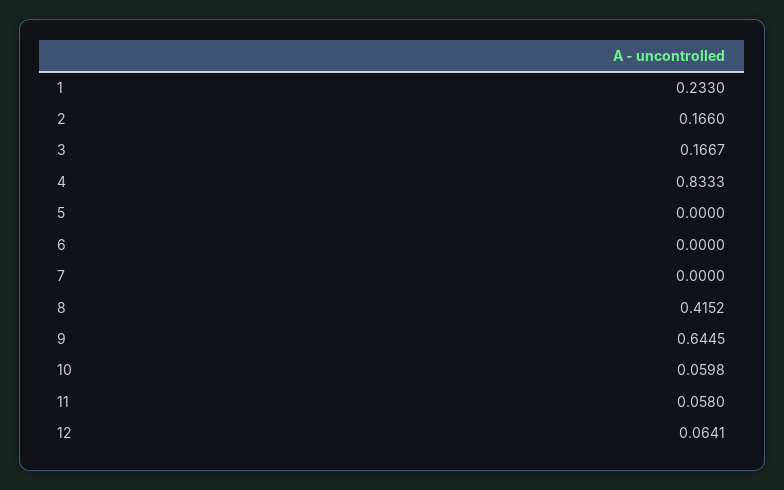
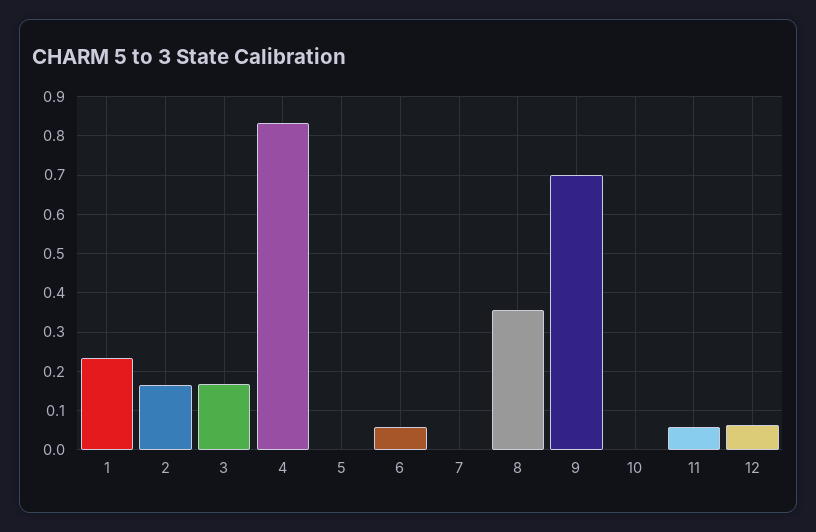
  {
    "1": 0.233,
    "2": 0.166,
    "3": 0.1667,
    "4": 0.8333,
    "5": 0,
-   "6": 0,
+   "6": 0.06,
    "7": 0,
-   "8": 0.4152,
+   "8": 0.36,
-   "9": 0.6445,
+   "9": 0.7,
-   "10": 0.0598,
+   "10": 0,
    "11": 0.058,
    "12": 0.0641
  }

